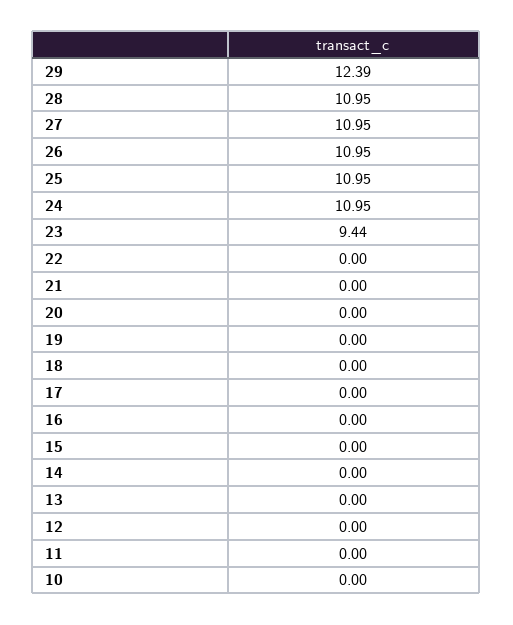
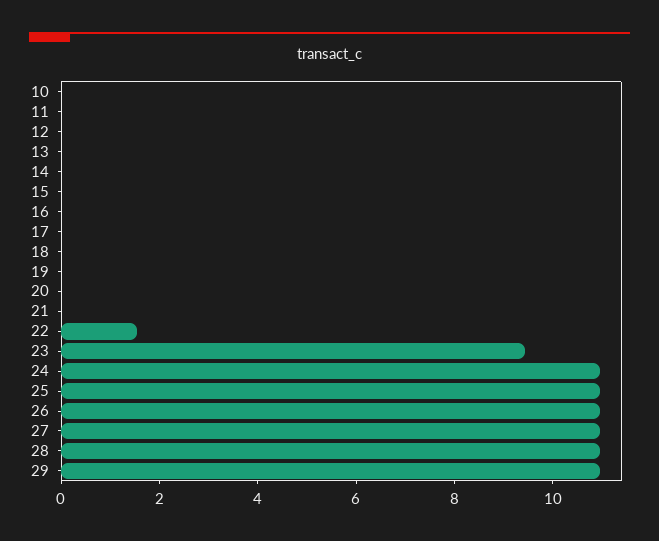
  {
-   "29": 12.39,
+   "29": 11,
    "28": 10.95,
    "27": 10.95,
    "26": 10.95,
    "25": 10.95,
    "24": 10.95,
    "23": 9.44,
-   "22": 0,
+   "22": 1.5,
    "21": 0,
    "20": 0,
    "19": 0,
    "18": 0,
    "17": 0,
    "16": 0,
    "15": 0,
    "14": 0,
    "13": 0,
    "12": 0,
    "11": 0,
    "10": 0
  }

